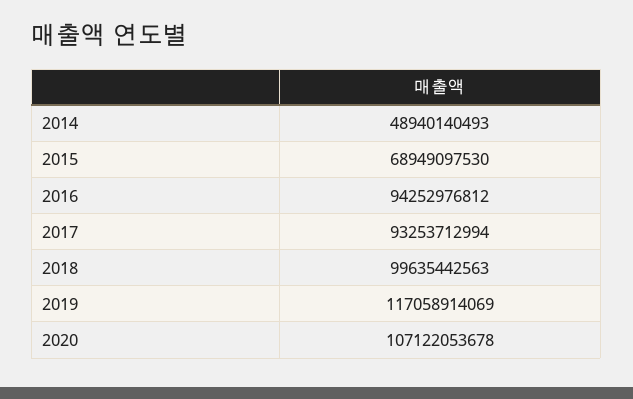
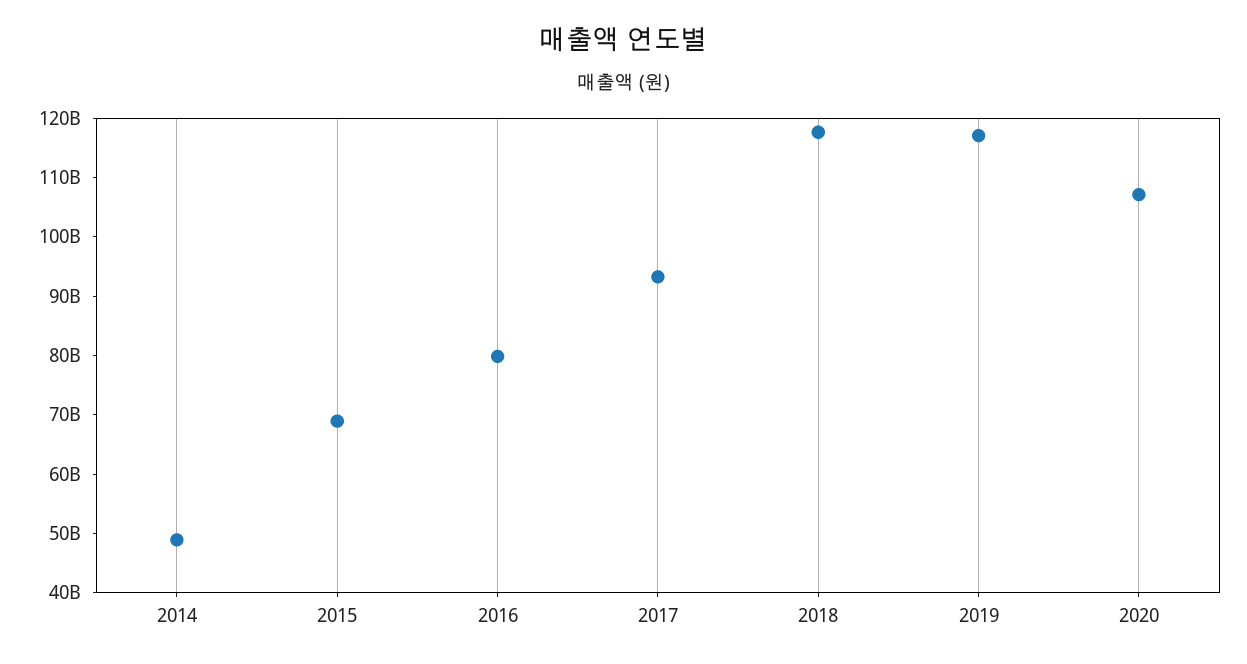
  {
    "2014": 48940140493,
    "2015": 68949097530,
-   "2016": 94252976812,
+   "2016": 80000000000,
    "2017": 93253712994,
-   "2018": 99635442563,
+   "2018": 118000000000,
    "2019": 117058914069,
    "2020": 107122053678
  }

